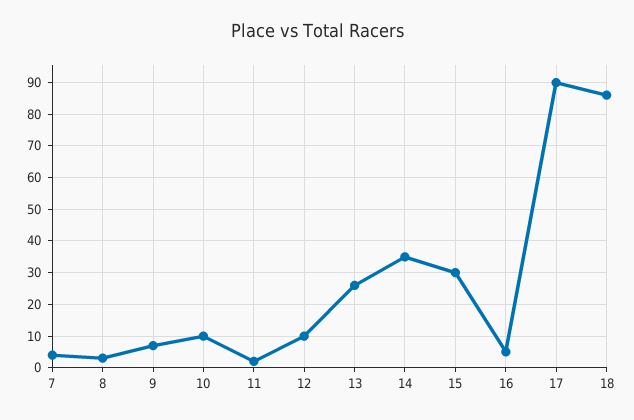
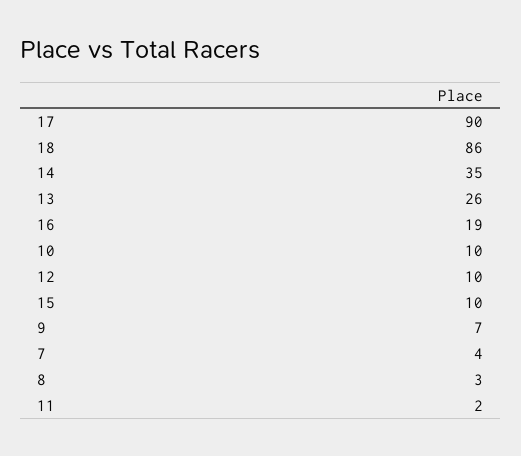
  {
    "7": 4,
    "8": 3,
    "9": 7,
    "10": 10,
    "11": 2,
    "12": 10,
    "13": 26,
    "14": 35,
-   "15": 30,
+   "15": 10,
-   "16": 5,
+   "16": 19,
    "17": 90,
    "18": 86
  }

